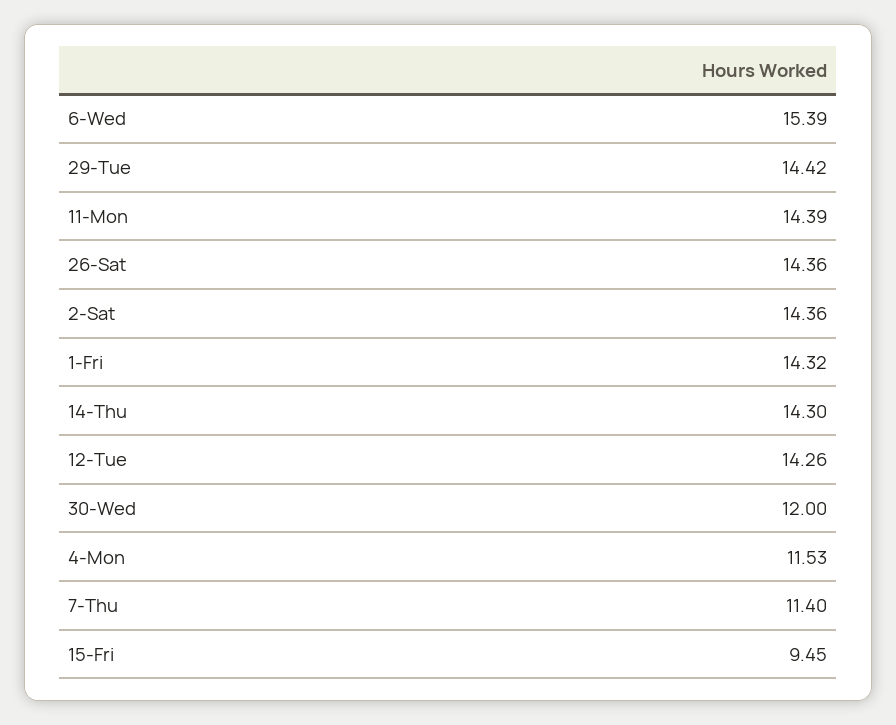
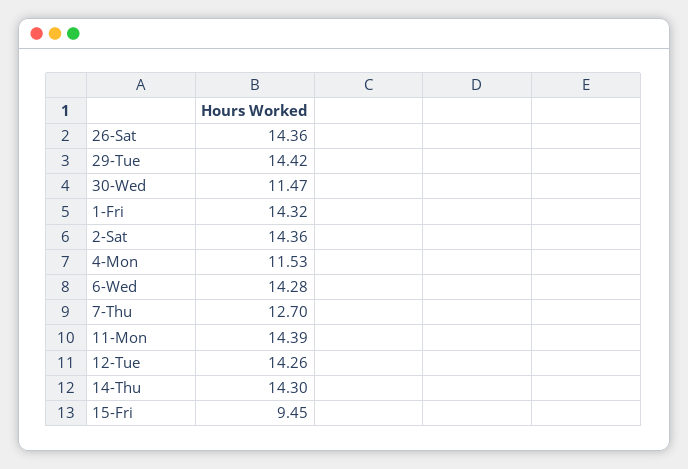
  {
-   "6-Wed": 15.39,
+   "6-Wed": 14.28,
    "29-Tue": 14.42,
    "11-Mon": 14.39,
    "26-Sat": 14.36,
    "2-Sat": 14.36,
    "1-Fri": 14.32,
    "14-Thu": 14.3,
    "12-Tue": 14.26,
-   "30-Wed": 12,
+   "30-Wed": 11.47,
    "4-Mon": 11.53,
-   "7-Thu": 11.4,
+   "7-Thu": 12.7,
    "15-Fri": 9.45
  }

